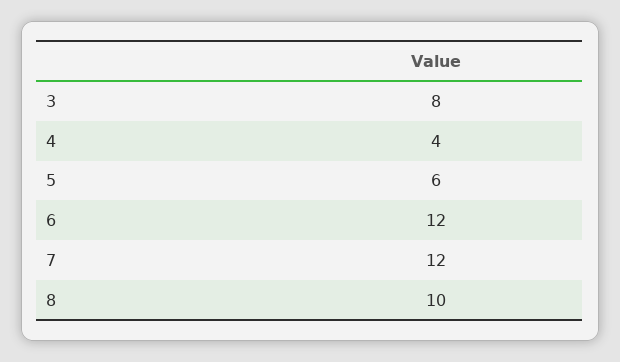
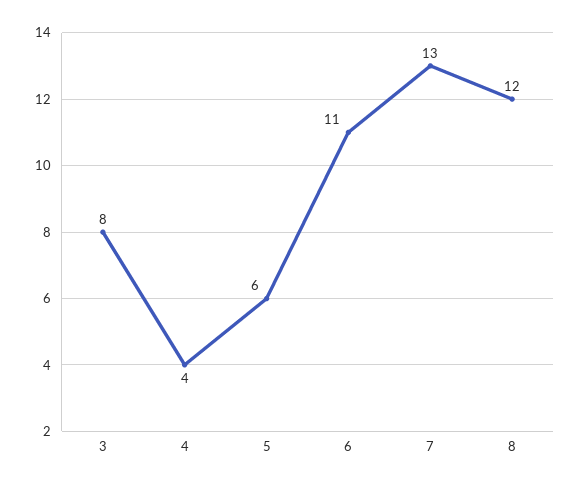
  {
    "3": 8,
    "4": 4,
    "5": 6,
-   "6": 12,
+   "6": 11,
-   "7": 12,
+   "7": 13,
-   "8": 10
+   "8": 12
  }

